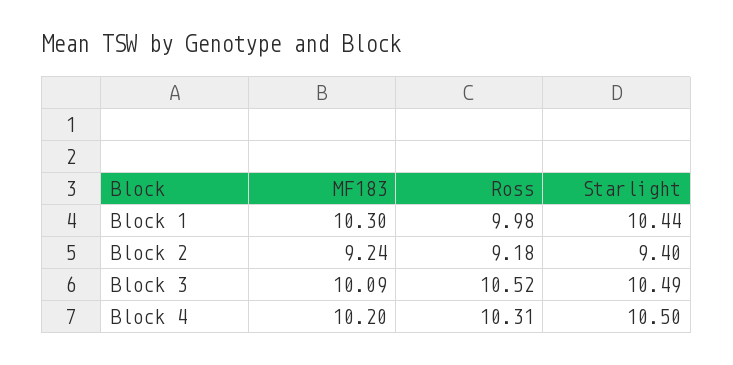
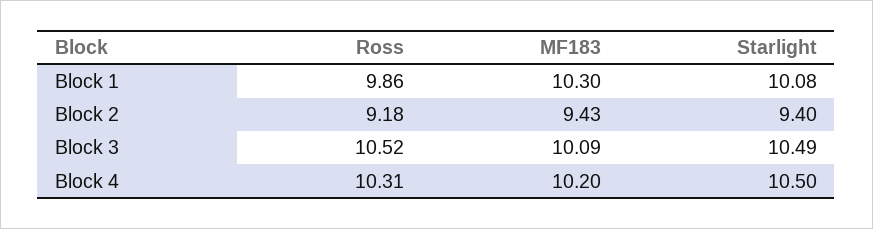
  {
    "MF183": {
      "Block 1": 10.3,
-     "Block 2": 9.24,
+     "Block 2": 9.43,
      "Block 3": 10.09,
      "Block 4": 10.2
    },
    "Ross": {
-     "Block 1": 9.98,
+     "Block 1": 9.86,
      "Block 2": 9.18,
      "Block 3": 10.52,
      "Block 4": 10.31
    },
    "Starlight": {
-     "Block 1": 10.44,
+     "Block 1": 10.08,
      "Block 2": 9.4,
      "Block 3": 10.49,
      "Block 4": 10.5
    }
  }

